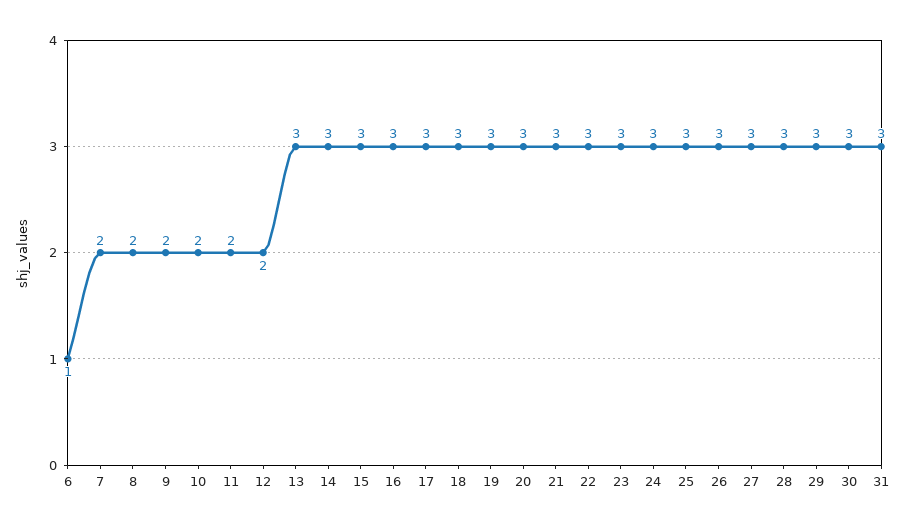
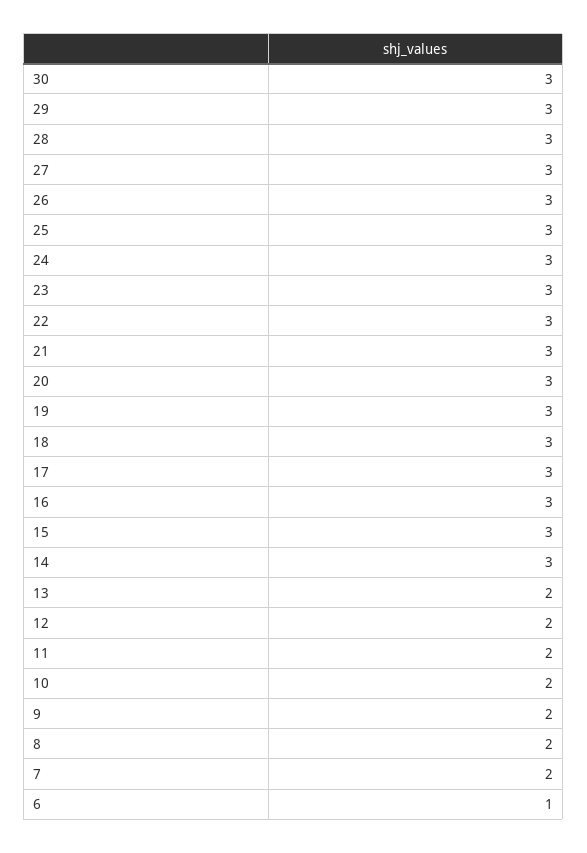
  {
    "6": 1,
    "7": 2,
    "8": 2,
    "9": 2,
    "10": 2,
    "11": 2,
    "12": 2,
-   "13": 3,
+   "13": 2,
    "14": 3,
    "15": 3,
    "16": 3,
    "17": 3,
    "18": 3,
    "19": 3,
    "20": 3,
    "21": 3,
    "22": 3,
    "23": 3,
    "24": 3,
    "25": 3,
    "26": 3,
    "27": 3,
    "28": 3,
    "29": 3,
-   "30": 3,
+   "30": 3
-   "31": 3
  }

